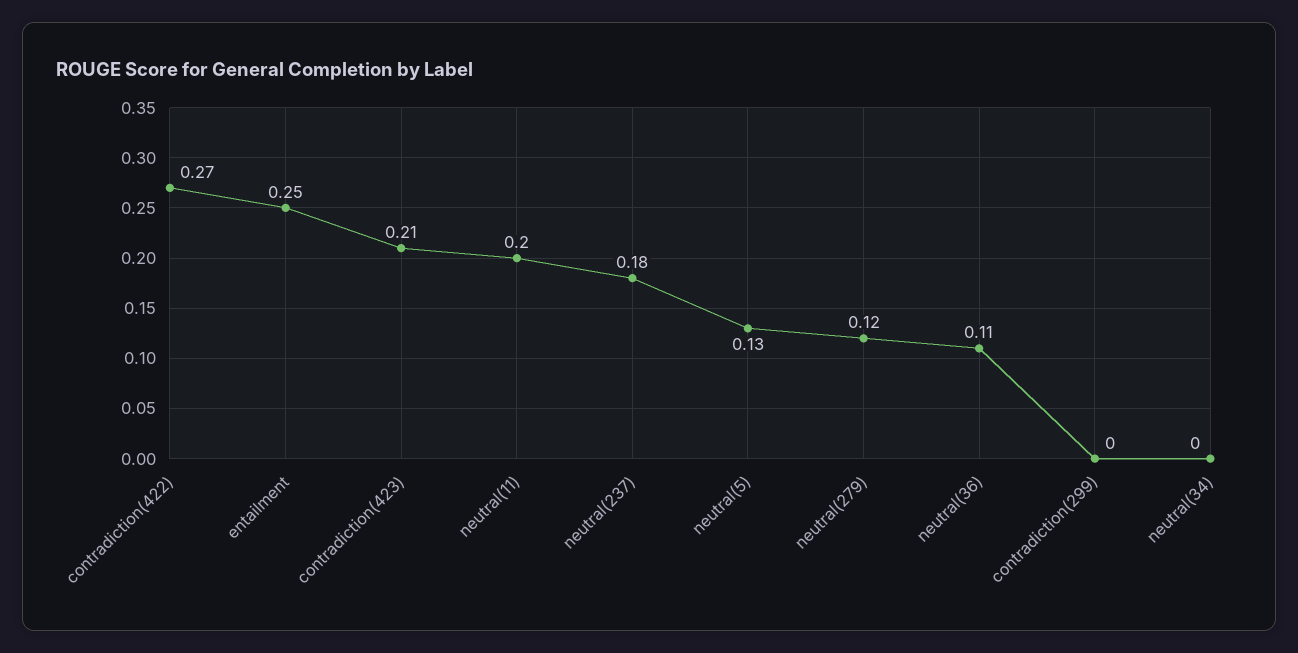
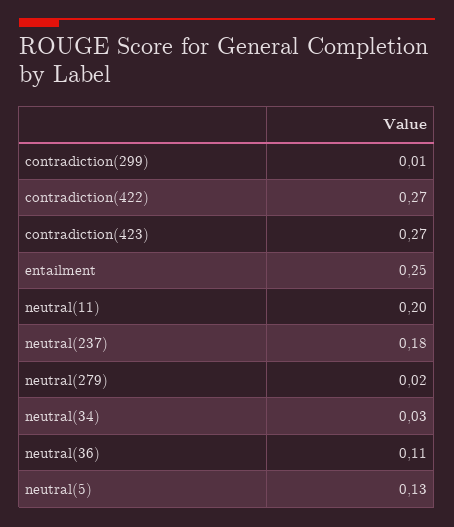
  {
    "contradiction(422)": 0.27,
    "entailment": 0.25,
-   "contradiction(423)": 0.21,
+   "contradiction(423)": 0.27,
    "neutral(11)": 0.2,
    "neutral(237)": 0.18,
    "neutral(5)": 0.13,
-   "neutral(279)": 0.12,
+   "neutral(279)": 0.02,
    "neutral(36)": 0.11,
-   "contradiction(299)": 0,
+   "contradiction(299)": 0.01,
-   "neutral(34)": 0
+   "neutral(34)": 0.03
  }

